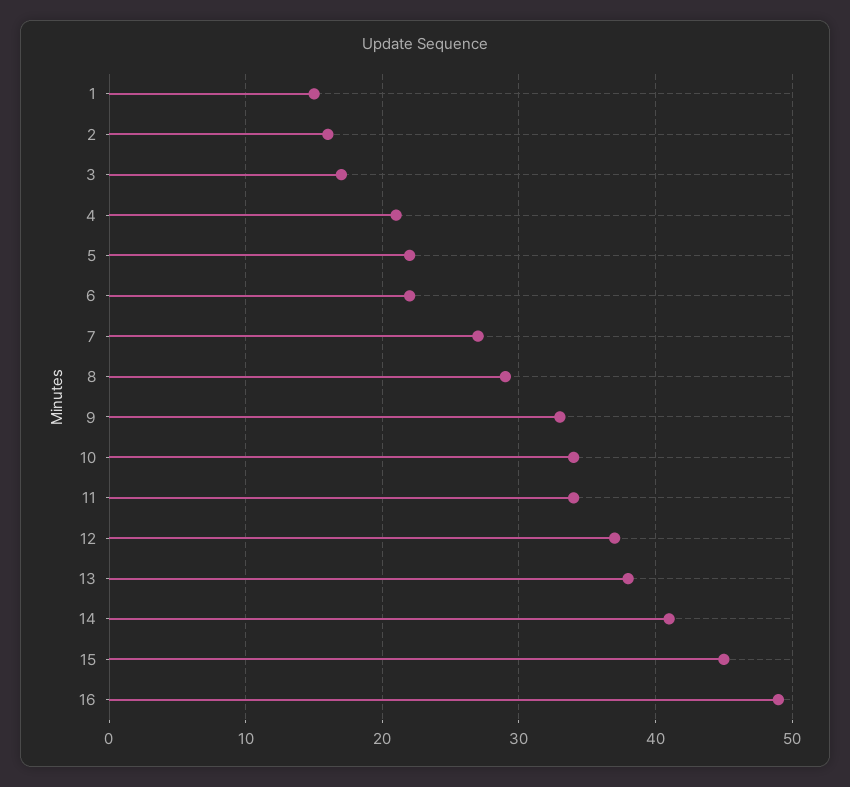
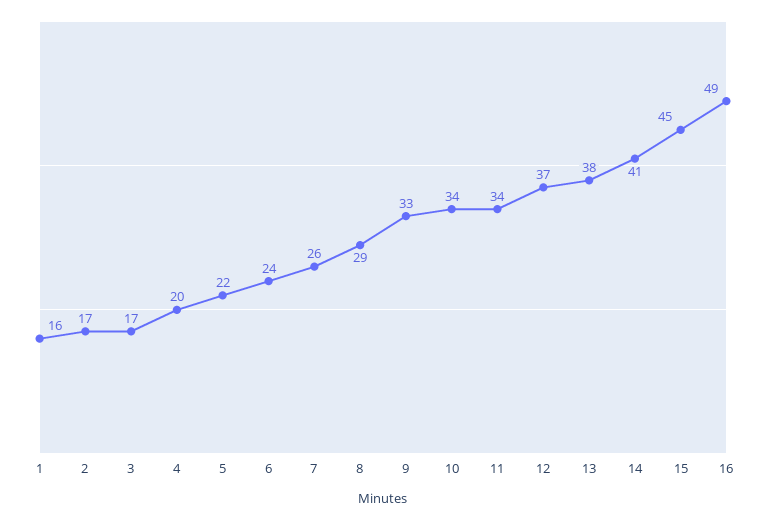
  {
-   "1": 15,
+   "1": 16,
-   "2": 16,
+   "2": 17,
    "3": 17,
-   "4": 21,
+   "4": 20,
    "5": 22,
-   "6": 22,
+   "6": 24,
-   "7": 27,
+   "7": 26,
    "8": 29,
    "9": 33,
    "10": 34,
    "11": 34,
    "12": 37,
    "13": 38,
    "14": 41,
    "15": 45,
    "16": 49
  }

